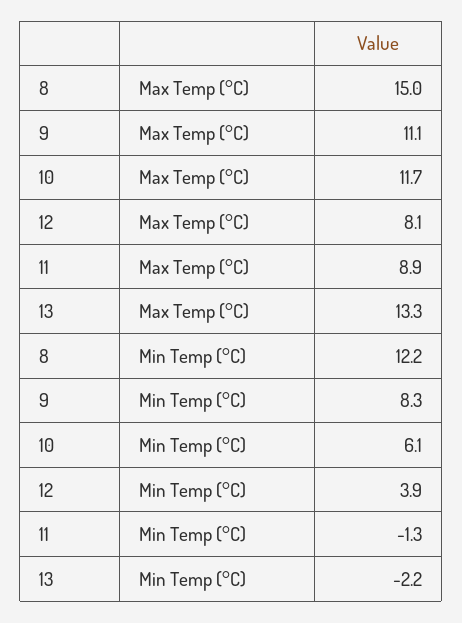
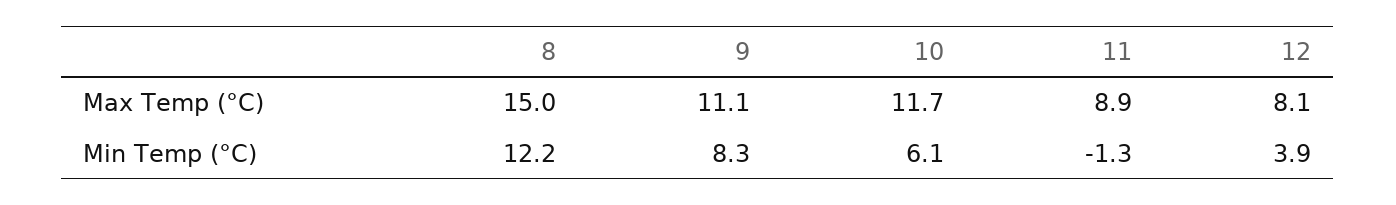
  {
    "8": {
      "Max Temp (°C)": 15,
      "Min Temp (°C)": 12.2
    },
    "9": {
      "Max Temp (°C)": 11.1,
      "Min Temp (°C)": 8.3
    },
    "10": {
      "Max Temp (°C)": 11.7,
      "Min Temp (°C)": 6.1
    },
    "12": {
      "Max Temp (°C)": 8.1,
      "Min Temp (°C)": 3.9
    },
    "11": {
      "Max Temp (°C)": 8.9,
      "Min Temp (°C)": -1.3
-   },
+   }
-   "13": {
-     "Max Temp (°C)": 13.3,
-     "Min Temp (°C)": -2.2
-   }
  }

